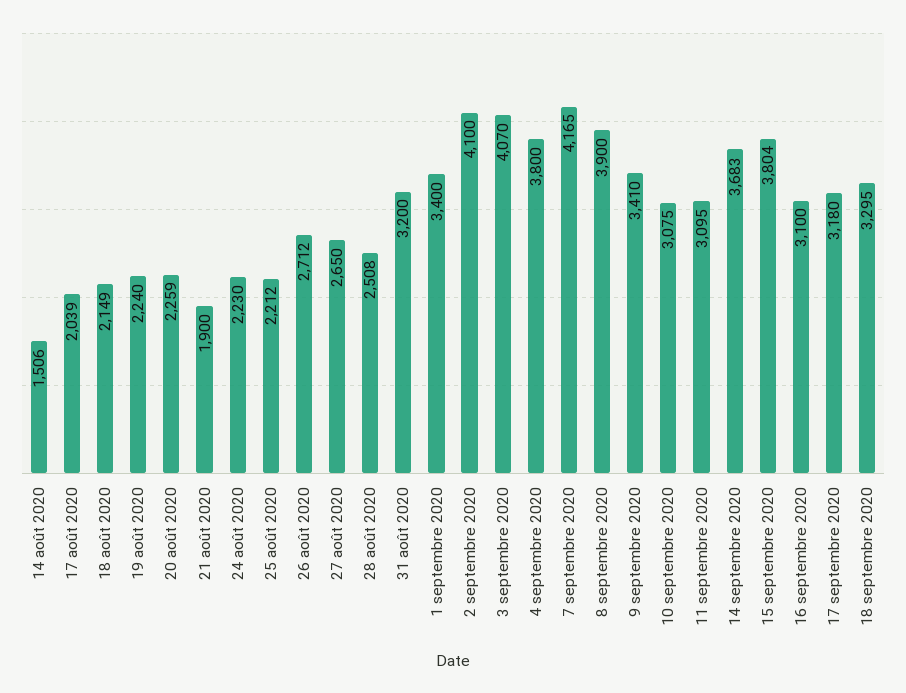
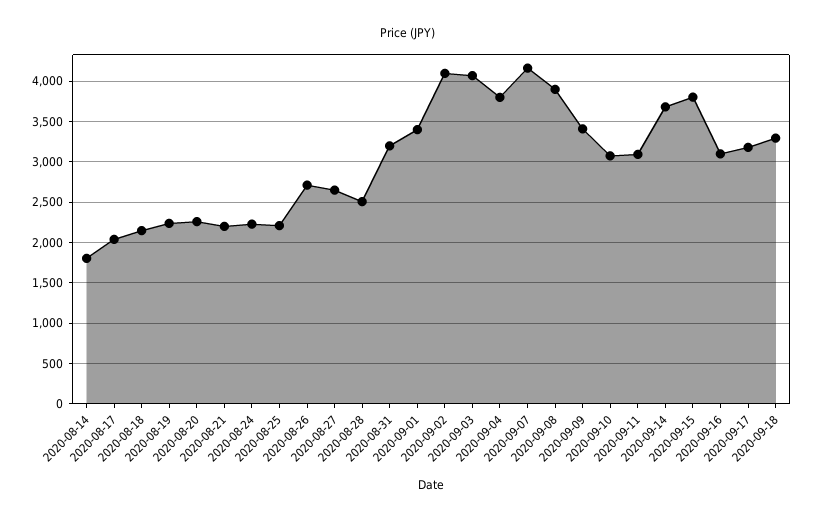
  {
-   "14 août 2020": 1506,
+   "14 août 2020": 1800,
    "17 août 2020": 2039,
    "18 août 2020": 2149,
    "19 août 2020": 2240,
    "20 août 2020": 2259,
-   "21 août 2020": 1900,
+   "21 août 2020": 2200,
    "24 août 2020": 2230,
    "25 août 2020": 2212,
    "26 août 2020": 2712,
    "27 août 2020": 2650,
    "28 août 2020": 2508,
    "31 août 2020": 3200,
    "1 septembre 2020": 3400,
    "2 septembre 2020": 4100,
    "3 septembre 2020": 4070,
    "4 septembre 2020": 3800,
    "7 septembre 2020": 4165,
    "8 septembre 2020": 3900,
    "9 septembre 2020": 3410,
    "10 septembre 2020": 3075,
    "11 septembre 2020": 3095,
    "14 septembre 2020": 3683,
    "15 septembre 2020": 3804,
    "16 septembre 2020": 3100,
    "17 septembre 2020": 3180,
    "18 septembre 2020": 3295
  }

